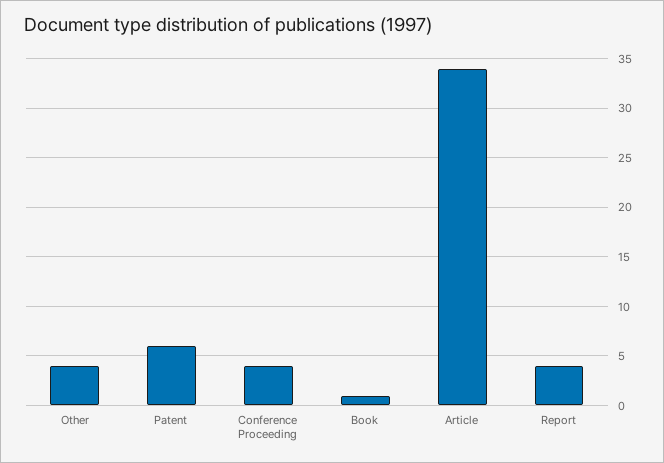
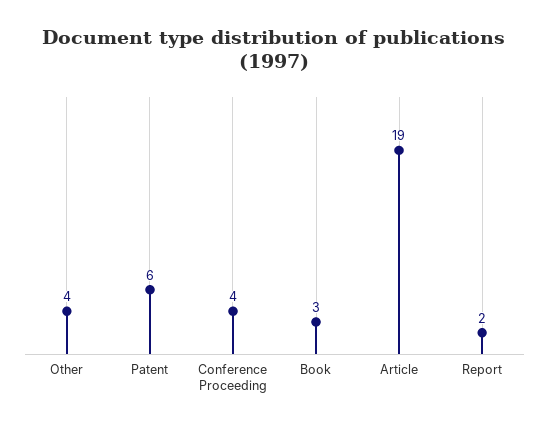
  {
    "Other": 4,
    "Patent": 6,
    "Conference Proceeding": 4,
-   "Book": 1,
+   "Book": 3,
-   "Article": 34,
+   "Article": 19,
-   "Report": 4
+   "Report": 2
  }

